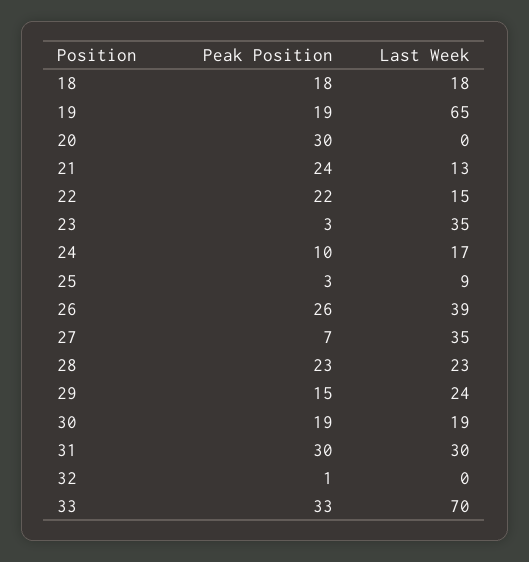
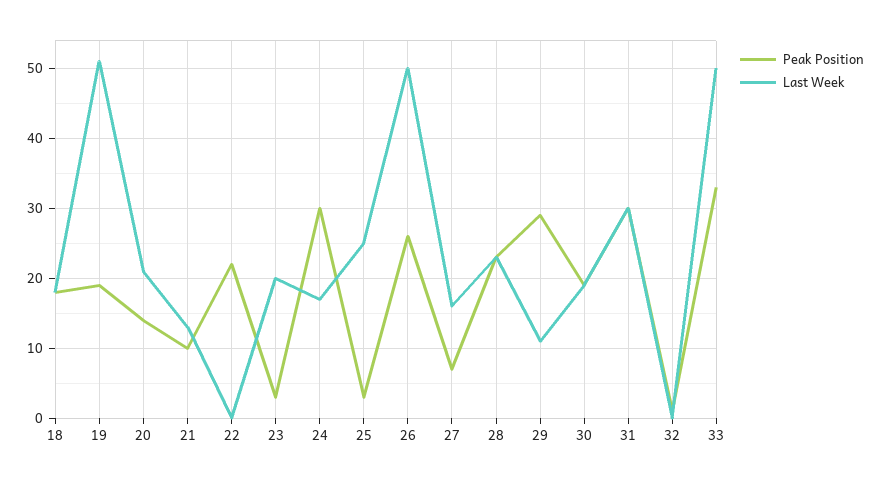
  {
    "Peak Position": {
      "18": 18,
      "19": 19,
-     "20": 30,
+     "20": 14,
-     "21": 24,
+     "21": 10,
      "22": 22,
      "23": 3,
-     "24": 10,
+     "24": 30,
      "25": 3,
      "26": 26,
      "27": 7,
      "28": 23,
-     "29": 15,
+     "29": 29,
      "30": 19,
      "31": 30,
      "32": 1,
      "33": 33
    },
    "Last Week": {
      "18": 18,
-     "19": 65,
+     "19": 51,
-     "20": 0,
+     "20": 21,
      "21": 13,
-     "22": 15,
+     "22": 0,
-     "23": 35,
+     "23": 20,
      "24": 17,
-     "25": 9,
+     "25": 25,
-     "26": 39,
+     "26": 50,
-     "27": 35,
+     "27": 16,
      "28": 23,
-     "29": 24,
+     "29": 11,
      "30": 19,
      "31": 30,
      "32": 0,
-     "33": 70
+     "33": 50
    }
  }

